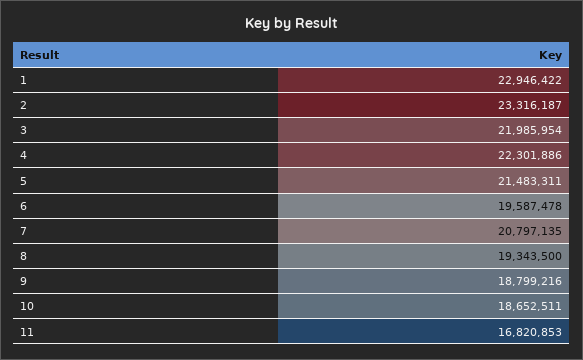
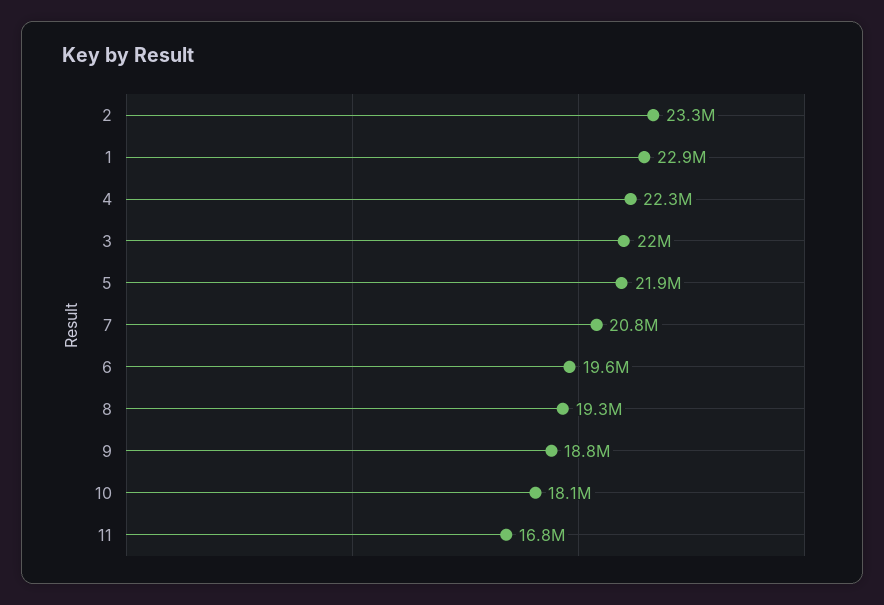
  {
    "1": 22946422,
    "2": 23316187,
    "3": 21985954,
    "4": 22301886,
-   "5": 21483311,
+   "5": 21900000,
    "6": 19587478,
    "7": 20797135,
    "8": 19343500,
    "9": 18799216,
-   "10": 18652511,
+   "10": 18100000,
    "11": 16820853
  }

